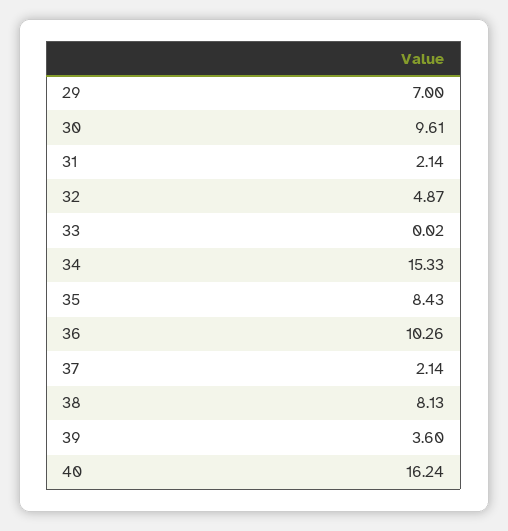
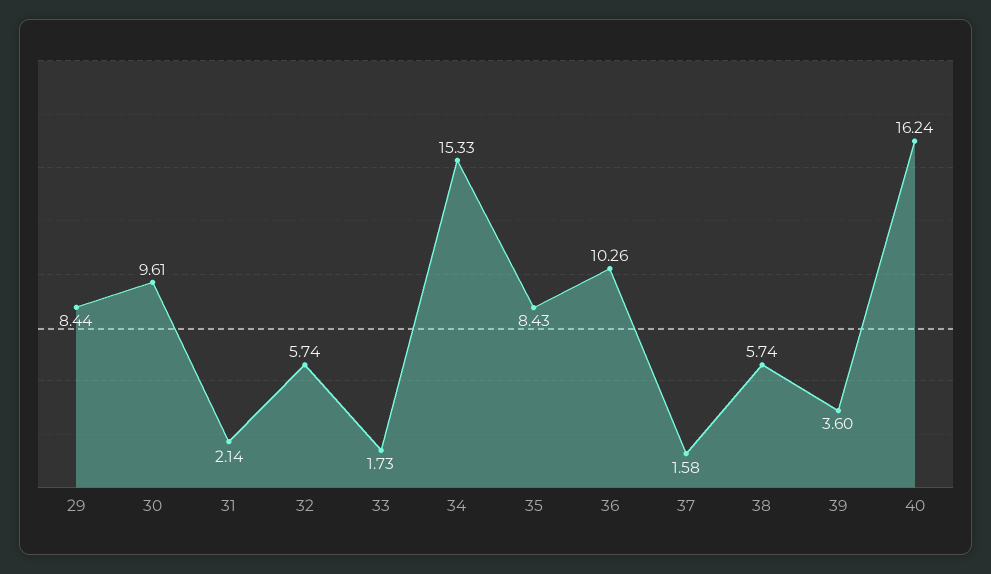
  {
-   "29": 7,
+   "29": 8.44,
    "30": 9.61,
    "31": 2.14,
-   "32": 4.87,
+   "32": 5.74,
-   "33": 0.02,
+   "33": 1.73,
    "34": 15.33,
    "35": 8.43,
    "36": 10.26,
-   "37": 2.14,
+   "37": 1.58,
-   "38": 8.13,
+   "38": 5.74,
    "39": 3.6,
    "40": 16.24
  }

